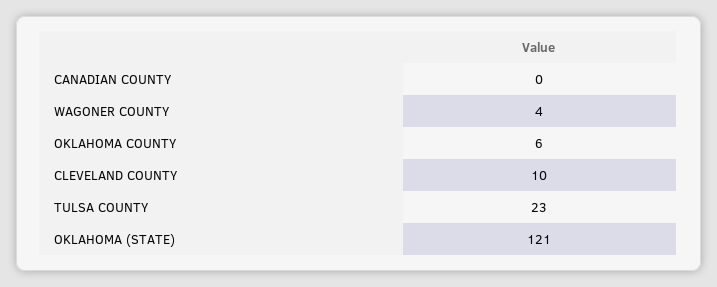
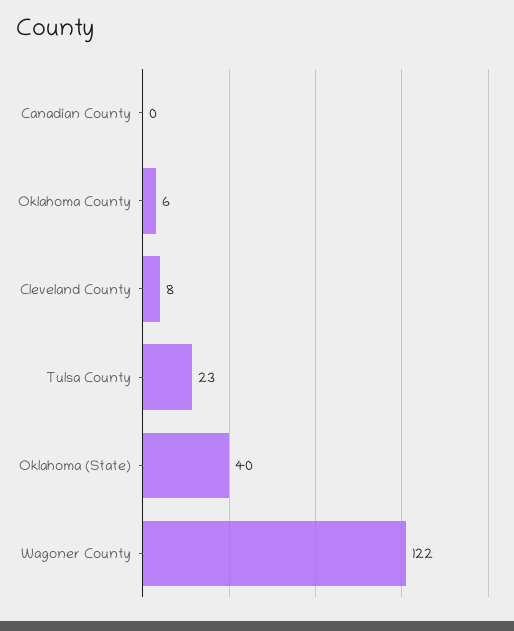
  {
    "CANADIAN COUNTY": 0,
-   "WAGONER COUNTY": 4,
+   "WAGONER COUNTY": 122,
    "OKLAHOMA COUNTY": 6,
-   "CLEVELAND COUNTY": 10,
+   "CLEVELAND COUNTY": 8,
    "TULSA COUNTY": 23,
-   "OKLAHOMA (STATE)": 121
+   "OKLAHOMA (STATE)": 40
  }

